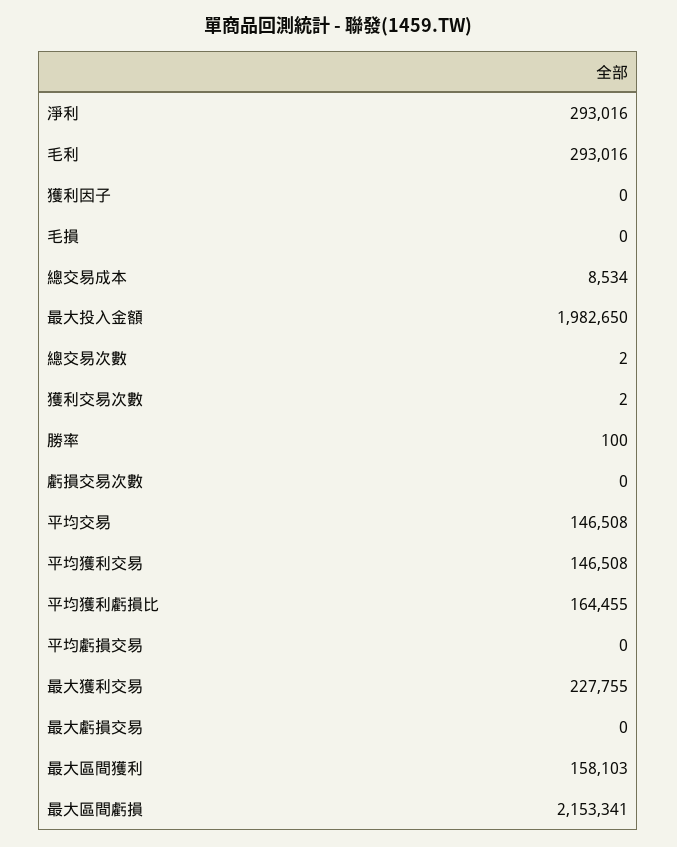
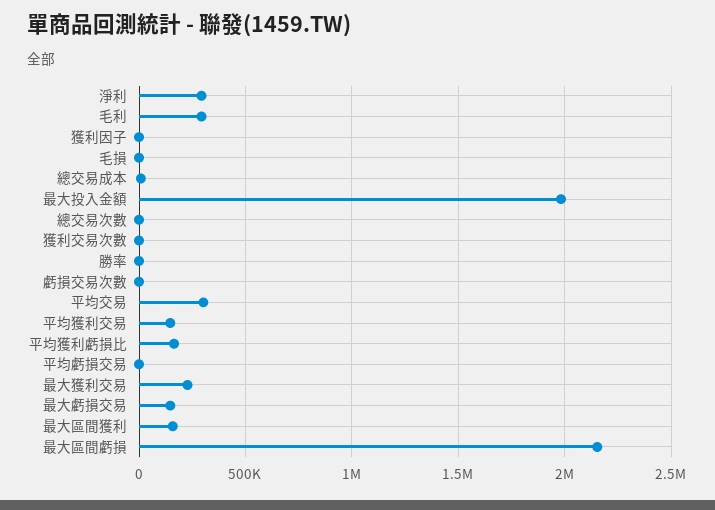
  {
    "淨利": 293016,
    "毛利": 293016,
    "獲利因子": 0,
    "毛損": 0,
    "總交易成本": 8534,
    "最大投入金額": 1982650,
    "總交易次數": 2,
    "獲利交易次數": 2,
    "勝率": 100,
    "虧損交易次數": 0,
-   "平均交易": 146508,
+   "平均交易": 300000,
    "平均獲利交易": 146508,
    "平均獲利虧損比": 164455,
    "平均虧損交易": 0,
    "最大獲利交易": 227755,
-   "最大虧損交易": 0,
+   "最大虧損交易": 150000,
    "最大區間獲利": 158103,
    "最大區間虧損": 2153341
  }

